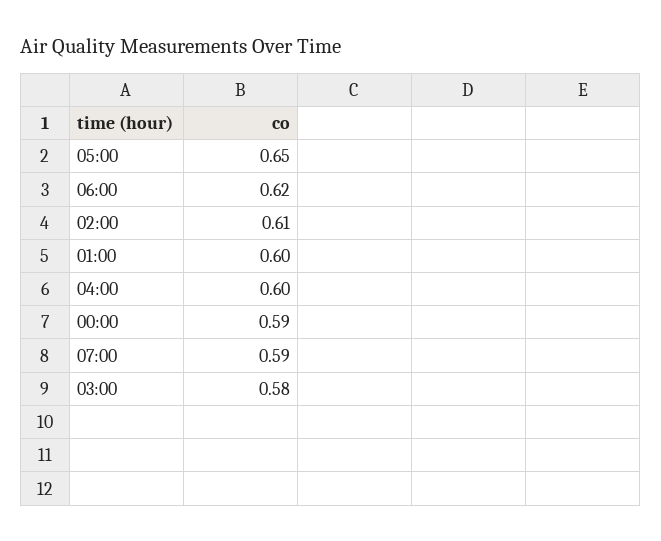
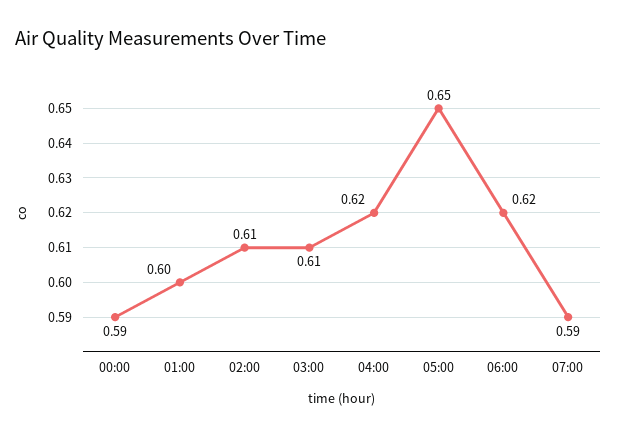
  {
    "05:00": 0.65,
    "06:00": 0.62,
    "02:00": 0.61,
    "01:00": 0.6,
-   "04:00": 0.6,
+   "04:00": 0.62,
    "00:00": 0.59,
    "07:00": 0.59,
-   "03:00": 0.58
+   "03:00": 0.61
  }

